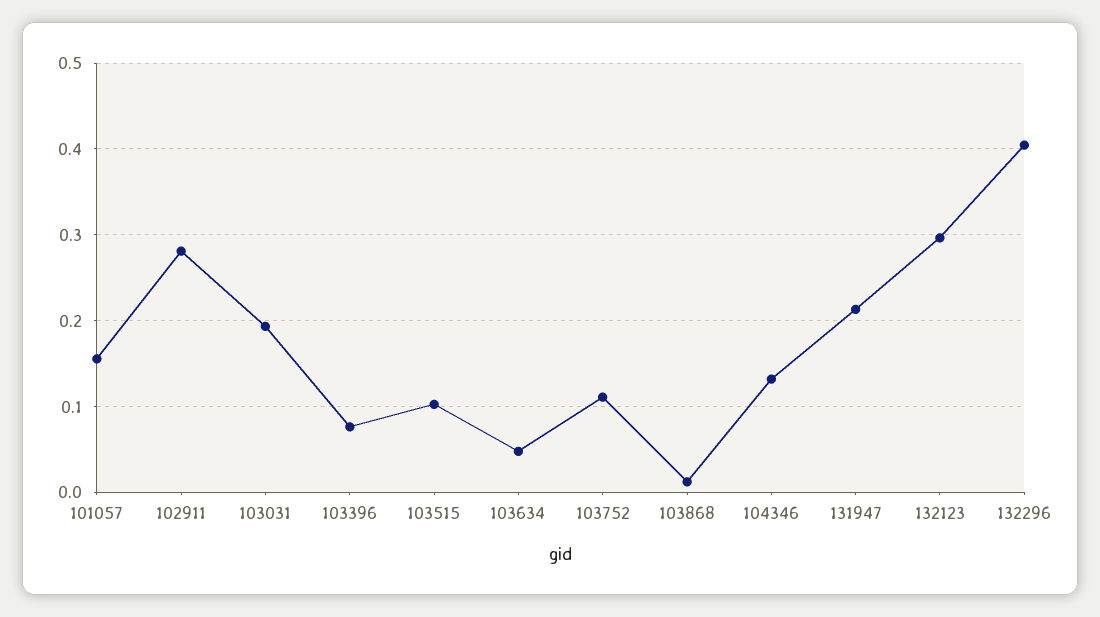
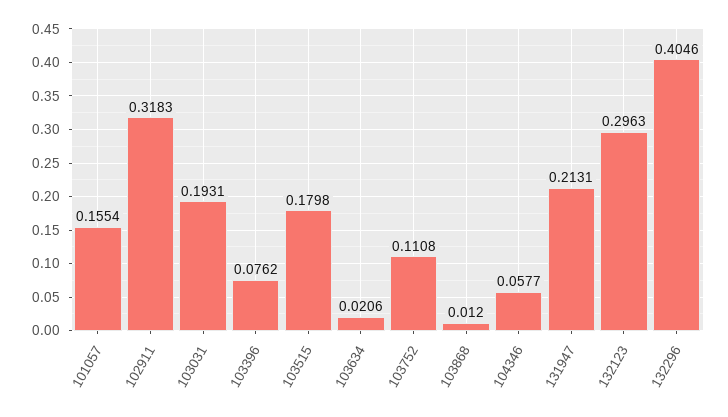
  {
    "101057": 0.1554,
-   "102911": 0.28,
+   "102911": 0.3183,
    "103031": 0.1931,
    "103396": 0.0762,
-   "103515": 0.1,
+   "103515": 0.1798,
-   "103634": 0.05,
+   "103634": 0.0206,
    "103752": 0.1108,
    "103868": 0.012,
-   "104346": 0.13,
+   "104346": 0.0577,
    "131947": 0.2131,
    "132123": 0.2963,
    "132296": 0.4046
  }

